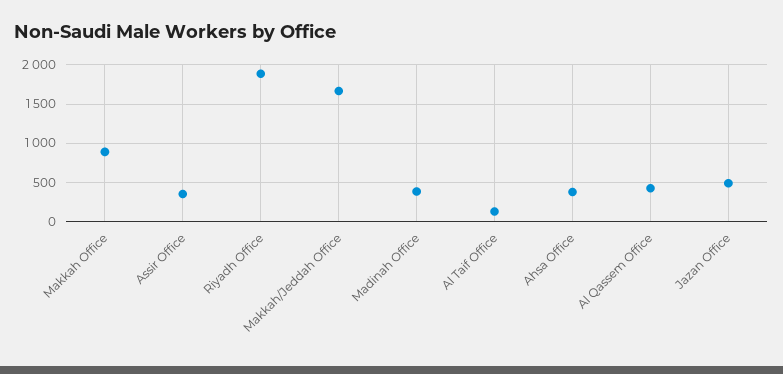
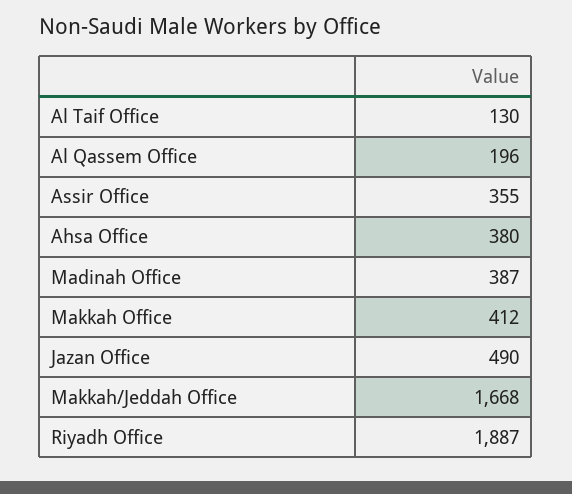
  {
-   "Makkah Office": 900,
+   "Makkah Office": 412,
    "Assir Office": 355,
    "Riyadh Office": 1887,
    "Makkah/Jeddah Office": 1668,
    "Madinah Office": 387,
    "Al Taif Office": 130,
    "Ahsa Office": 380,
-   "Al Qassem Office": 400,
+   "Al Qassem Office": 196,
    "Jazan Office": 490
  }

